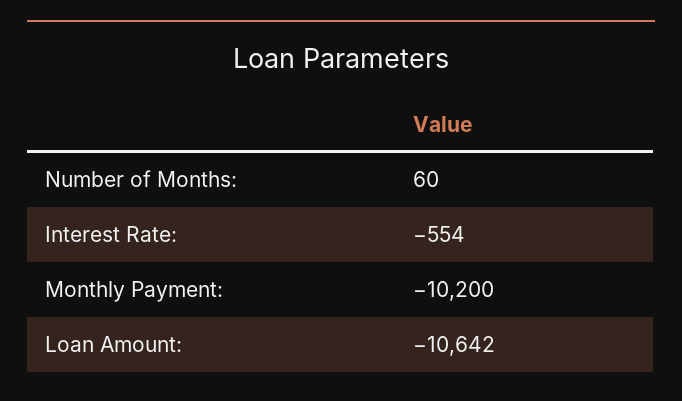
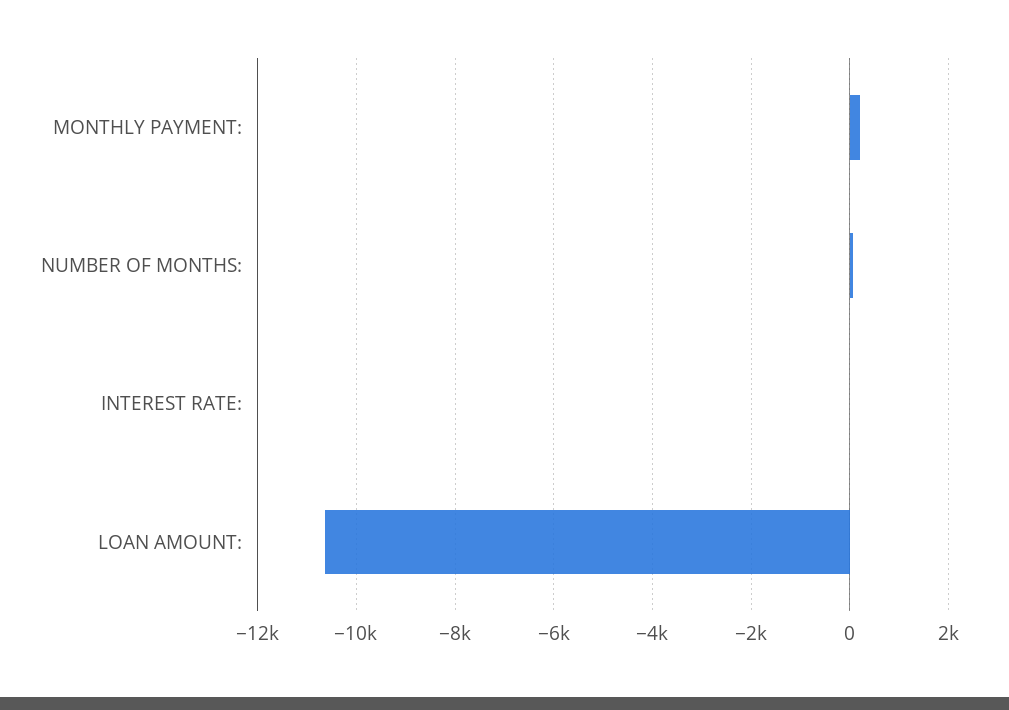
  {
    "Number of Months:": 60,
-   "Interest Rate:": -554,
+   "Interest Rate:": 0,
-   "Monthly Payment:": -10200,
+   "Monthly Payment:": 200,
    "Loan Amount:": -10642
  }

